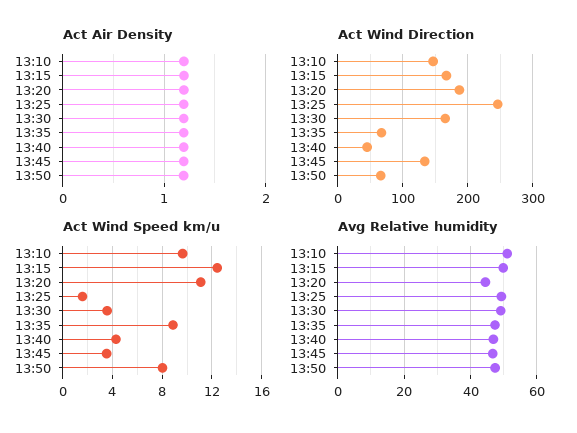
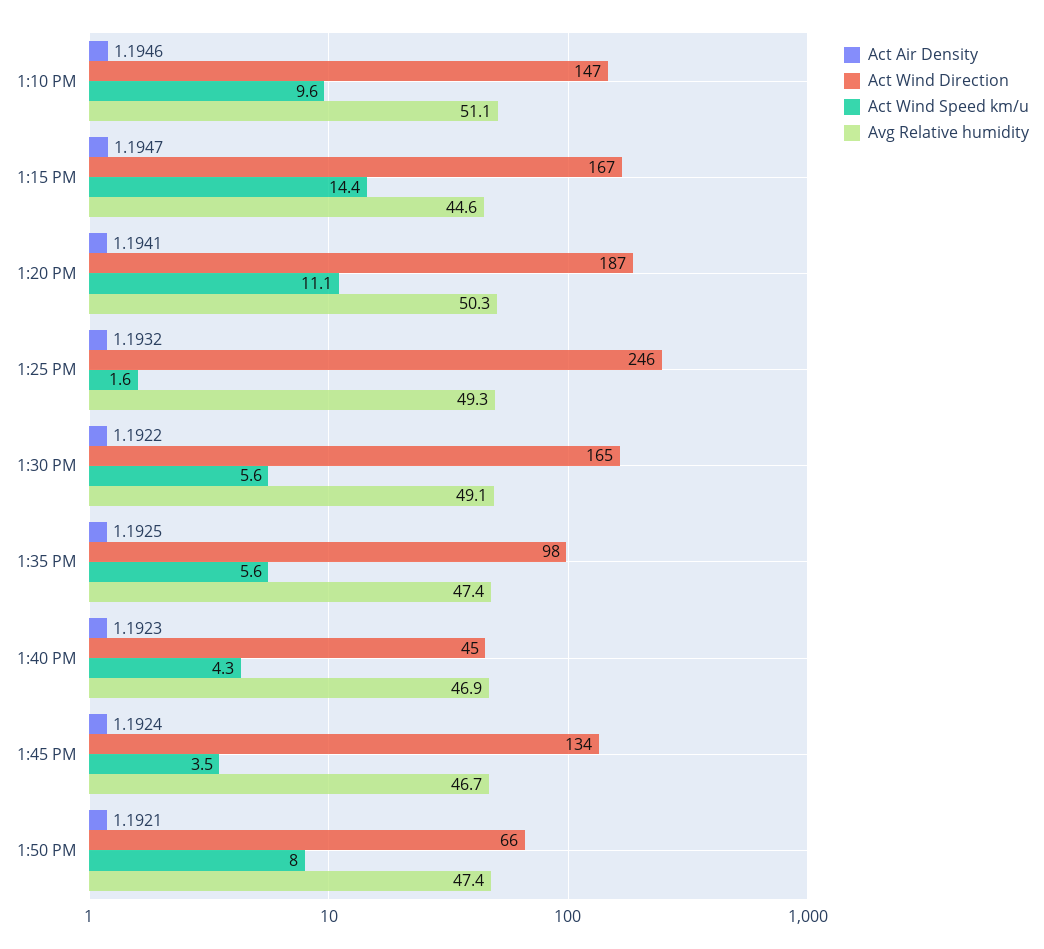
  {
    "Act Air Density": {
      "13:10": 1.1946,
      "13:15": 1.1947,
      "13:20": 1.1941,
      "13:25": 1.1932,
      "13:30": 1.1922,
      "13:35": 1.1925,
      "13:40": 1.1923,
      "13:45": 1.1924,
      "13:50": 1.1921
    },
    "Act Wind Direction": {
      "13:10": 147,
      "13:15": 167,
      "13:20": 187,
      "13:25": 246,
      "13:30": 165,
-     "13:35": 70,
+     "13:35": 98,
      "13:40": 45,
      "13:45": 134,
      "13:50": 66
    },
    "Act Wind Speed km/u": {
      "13:10": 9.6,
-     "13:15": 12.5,
+     "13:15": 14.4,
      "13:20": 11.1,
      "13:25": 1.6,
-     "13:30": 3.5,
+     "13:30": 5.6,
-     "13:35": 9,
+     "13:35": 5.6,
      "13:40": 4.3,
      "13:45": 3.5,
      "13:50": 8
    },
    "Avg Relative humidity": {
      "13:10": 51.1,
-     "13:15": 50,
+     "13:15": 44.6,
-     "13:20": 44,
+     "13:20": 50.3,
      "13:25": 49.3,
      "13:30": 49.1,
      "13:35": 47.4,
      "13:40": 46.9,
      "13:45": 46.7,
      "13:50": 47.4
    }
  }

